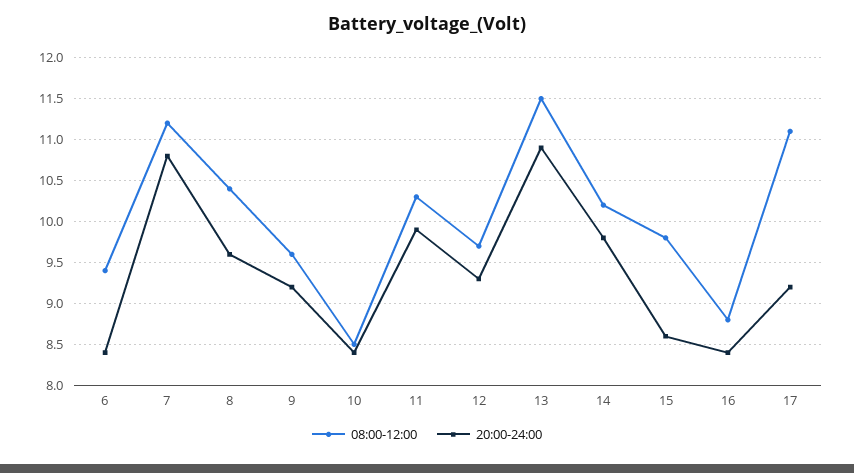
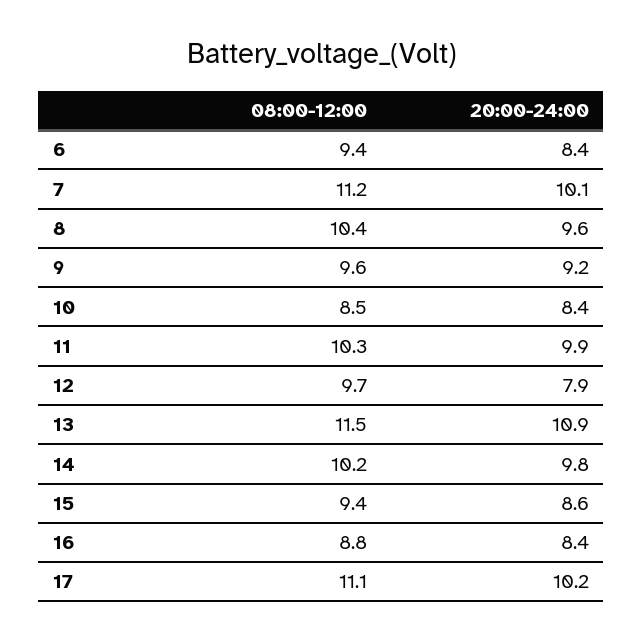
  {
    "08:00-12:00": {
      "6": 9.4,
      "7": 11.2,
      "8": 10.4,
      "9": 9.6,
      "10": 8.5,
      "11": 10.3,
      "12": 9.7,
      "13": 11.5,
      "14": 10.2,
-     "15": 9.8,
+     "15": 9.4,
      "16": 8.8,
      "17": 11.1
    },
    "20:00-24:00": {
      "6": 8.4,
-     "7": 10.8,
+     "7": 10.1,
      "8": 9.6,
      "9": 9.2,
      "10": 8.4,
      "11": 9.9,
-     "12": 9.3,
+     "12": 7.9,
      "13": 10.9,
      "14": 9.8,
      "15": 8.6,
      "16": 8.4,
-     "17": 9.2
+     "17": 10.2
    }
  }

